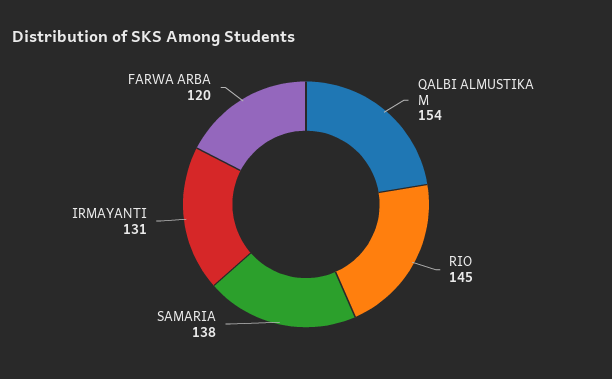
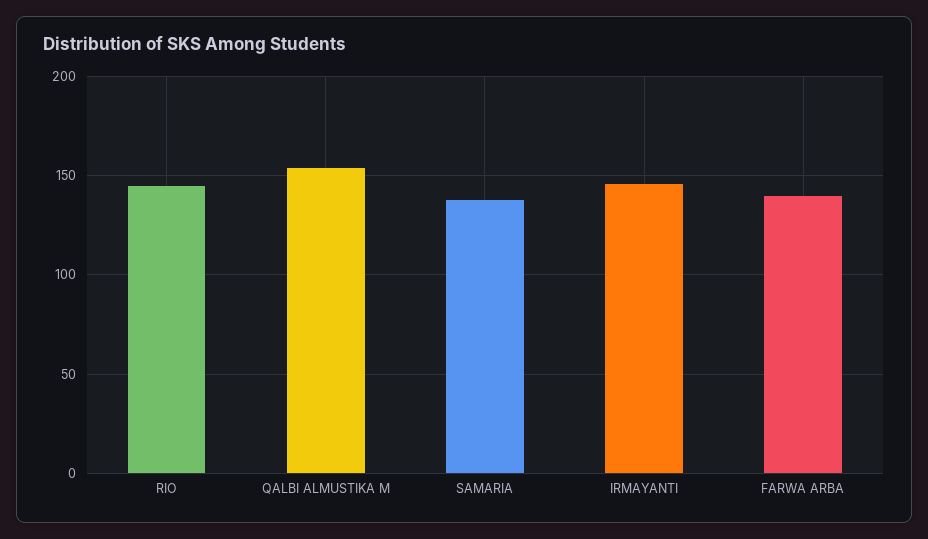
  {
    "QALBI ALMUSTIKA M": 154,
    "RIO": 145,
    "SAMARIA": 138,
-   "IRMAYANTI": 131,
+   "IRMAYANTI": 145,
-   "FARWA ARBA": 120
+   "FARWA ARBA": 140
  }

